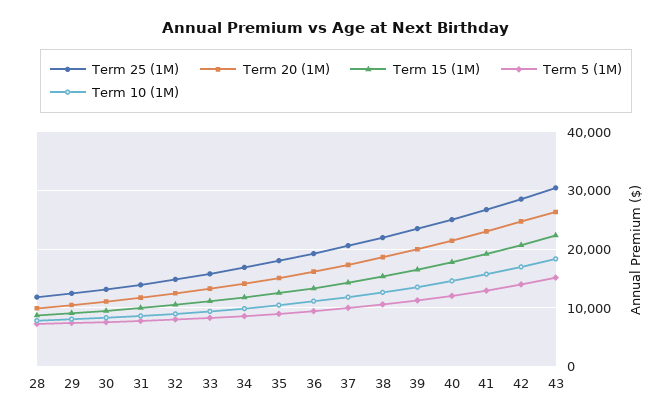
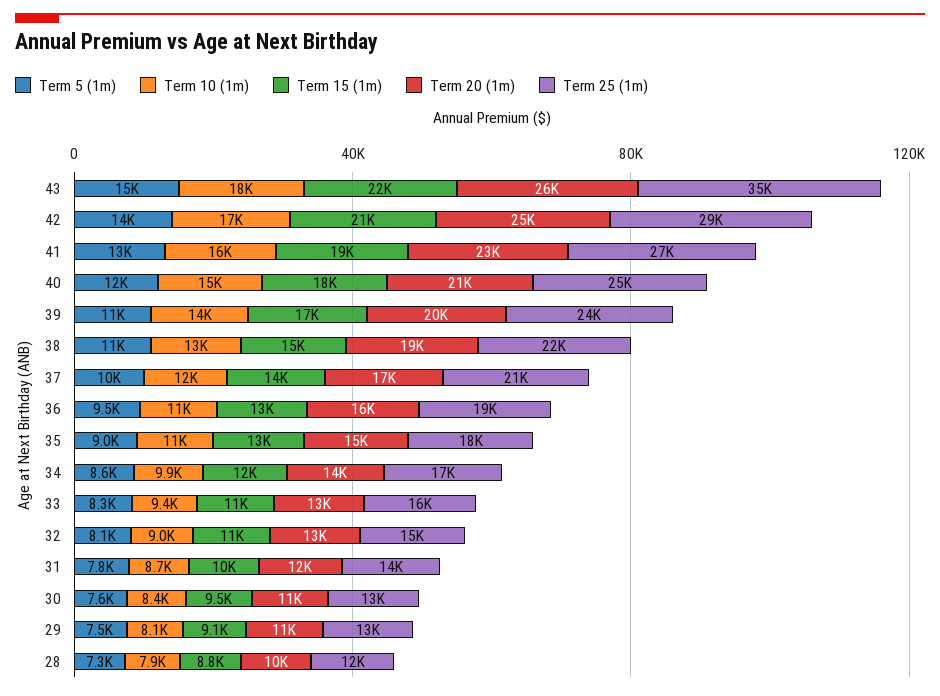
  {
    "Term 25 (1M)": {
      "28": 12000,
      "29": 13000,
      "30": 13000,
      "31": 14000,
      "32": 15000,
      "33": 16000,
      "34": 17000,
      "35": 18000,
      "36": 19000,
      "37": 21000,
      "38": 22000,
      "39": 24000,
      "40": 25000,
      "41": 27000,
      "42": 29000,
-     "43": 30000
+     "43": 35000
    },
    "Term 20 (1M)": {
      "28": 10000,
      "29": 11000,
      "30": 11000,
      "31": 12000,
      "32": 13000,
      "33": 13000,
      "34": 14000,
      "35": 15000,
      "36": 16000,
      "37": 17000,
      "38": 19000,
      "39": 20000,
      "40": 21000,
      "41": 23000,
      "42": 25000,
      "43": 26000
    },
    "Term 15 (1M)": {
      "28": 8800,
      "29": 9100,
      "30": 9500,
      "31": 10000,
      "32": 11000,
      "33": 11000,
      "34": 12000,
      "35": 13000,
      "36": 13000,
      "37": 14000,
      "38": 15000,
      "39": 17000,
      "40": 18000,
      "41": 19000,
      "42": 21000,
      "43": 22000
    },
    "Term 5 (1M)": {
      "28": 7300,
      "29": 7500,
      "30": 7600,
      "31": 7800,
      "32": 8100,
      "33": 8300,
      "34": 8600,
      "35": 9000,
      "36": 9500,
      "37": 10000,
      "38": 11000,
      "39": 11000,
      "40": 12000,
      "41": 13000,
      "42": 14000,
      "43": 15000
    },
    "Term 10 (1M)": {
      "28": 7900,
      "29": 8100,
      "30": 8400,
      "31": 8700,
      "32": 9000,
      "33": 9400,
      "34": 9900,
      "35": 11000,
      "36": 11000,
      "37": 12000,
      "38": 13000,
      "39": 14000,
      "40": 15000,
      "41": 16000,
      "42": 17000,
      "43": 18000
    }
  }

